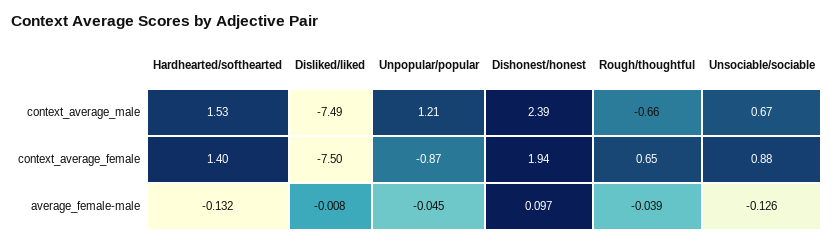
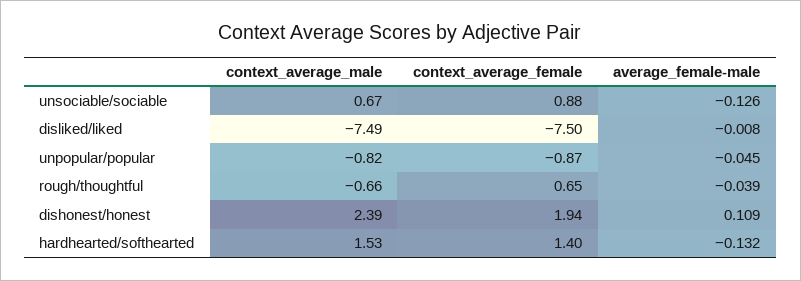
  {
    "Hardhearted/softhearted": {
      "context_average_male": 1.53,
      "context_average_female": 1.4,
      "average_female-male": -0.132
    },
    "Disliked/liked": {
      "context_average_male": -7.49,
      "context_average_female": -7.5,
      "average_female-male": -0.008
    },
    "Unpopular/popular": {
-     "context_average_male": 1.21,
+     "context_average_male": -0.82,
      "context_average_female": -0.87,
      "average_female-male": -0.045
    },
    "Dishonest/honest": {
      "context_average_male": 2.39,
      "context_average_female": 1.94,
-     "average_female-male": 0.097
+     "average_female-male": 0.109
    },
    "Rough/thoughtful": {
      "context_average_male": -0.66,
      "context_average_female": 0.65,
      "average_female-male": -0.039
    },
    "Unsociable/sociable": {
      "context_average_male": 0.67,
      "context_average_female": 0.88,
      "average_female-male": -0.126
    }
  }

